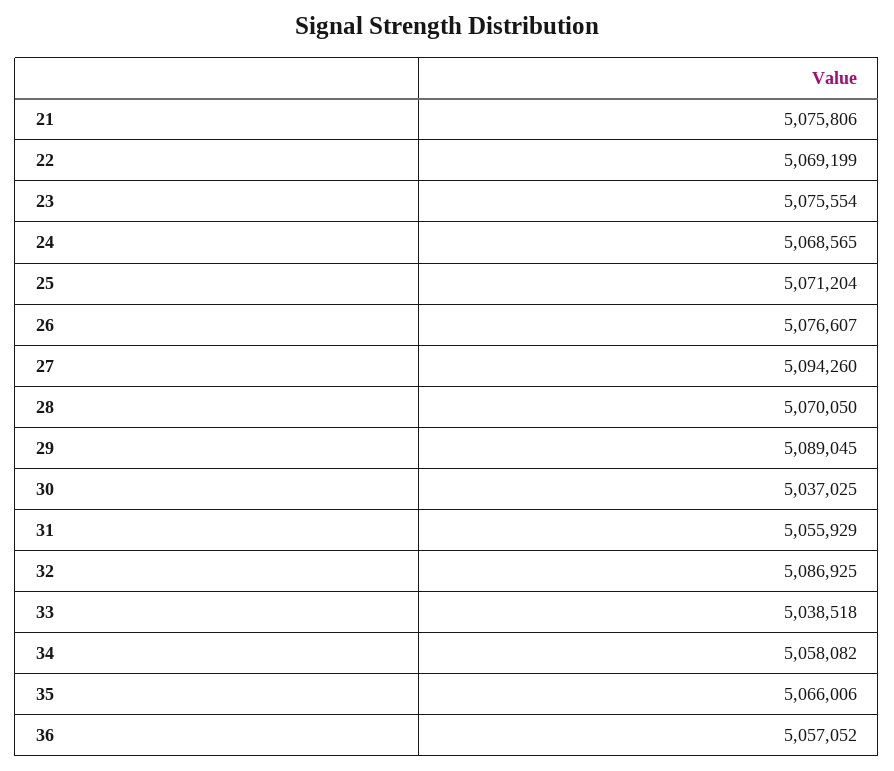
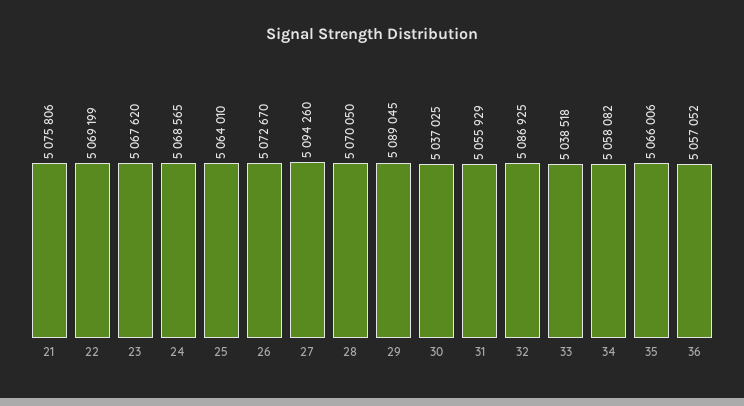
  {
    "21": 5075806,
    "22": 5069199,
-   "23": 5075554,
+   "23": 5067620,
    "24": 5068565,
-   "25": 5071204,
+   "25": 5064010,
-   "26": 5076607,
+   "26": 5072670,
    "27": 5094260,
    "28": 5070050,
    "29": 5089045,
    "30": 5037025,
    "31": 5055929,
    "32": 5086925,
    "33": 5038518,
    "34": 5058082,
    "35": 5066006,
    "36": 5057052
  }

